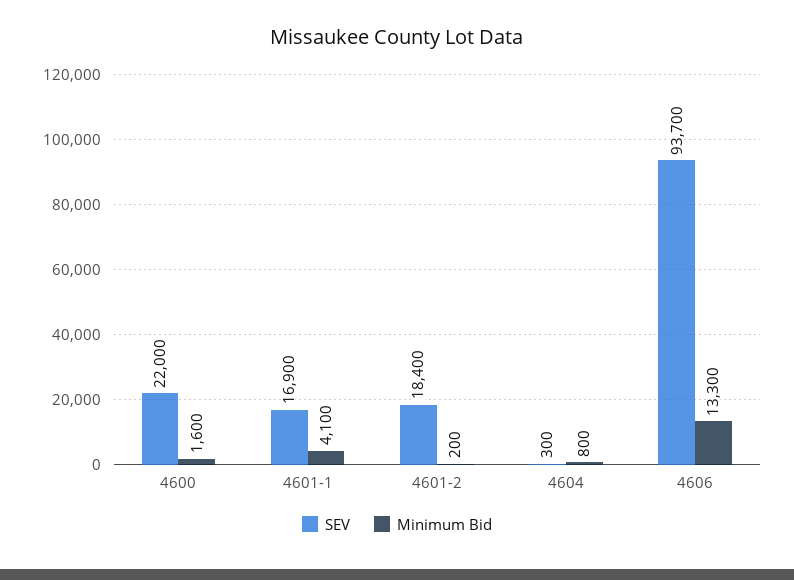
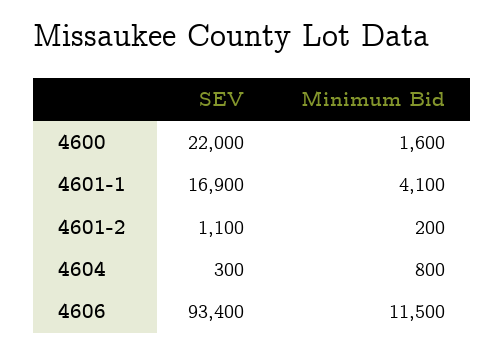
  {
    "SEV": {
      "4600": 22000,
      "4601-1": 16900,
-     "4601-2": 18400,
+     "4601-2": 1100,
      "4604": 300,
-     "4606": 93700
+     "4606": 93400
    },
    "Minimum Bid": {
      "4600": 1600,
      "4601-1": 4100,
      "4601-2": 200,
      "4604": 800,
-     "4606": 13300
+     "4606": 11500
    }
  }

